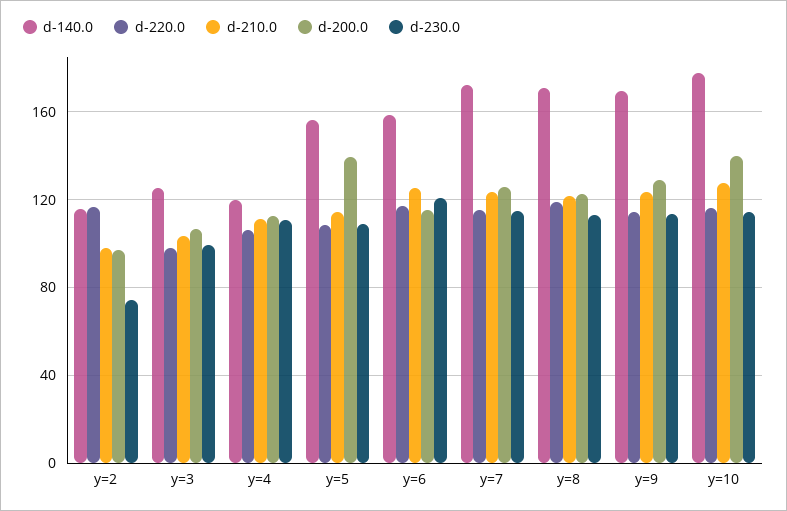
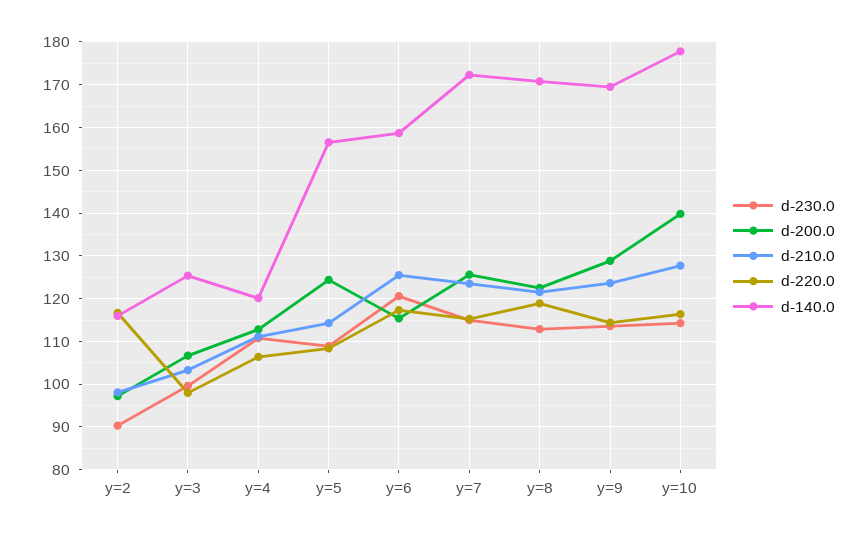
  {
    "d-140.0": {
      "y=2": 116,
      "y=3": 126,
      "y=4": 120,
      "y=5": 156,
      "y=6": 158,
      "y=7": 172,
      "y=8": 170,
      "y=9": 170,
      "y=10": 178
    },
    "d-220.0": {
      "y=2": 116,
      "y=3": 98,
      "y=4": 106,
      "y=5": 108,
      "y=6": 118,
      "y=7": 116,
      "y=8": 118,
      "y=9": 114,
      "y=10": 116
    },
    "d-210.0": {
      "y=2": 98,
      "y=3": 104,
      "y=4": 112,
      "y=5": 114,
      "y=6": 126,
      "y=7": 124,
      "y=8": 122,
      "y=9": 124,
      "y=10": 128
    },
    "d-200.0": {
      "y=2": 98,
      "y=3": 106,
      "y=4": 112,
-     "y=5": 140,
+     "y=5": 124,
      "y=6": 116,
      "y=7": 126,
      "y=8": 122,
      "y=9": 128,
      "y=10": 140
    },
    "d-230.0": {
-     "y=2": 75,
+     "y=2": 90,
      "y=3": 100,
      "y=4": 110,
      "y=5": 108,
      "y=6": 120,
      "y=7": 116,
      "y=8": 112,
      "y=9": 114,
      "y=10": 114
    }
  }

